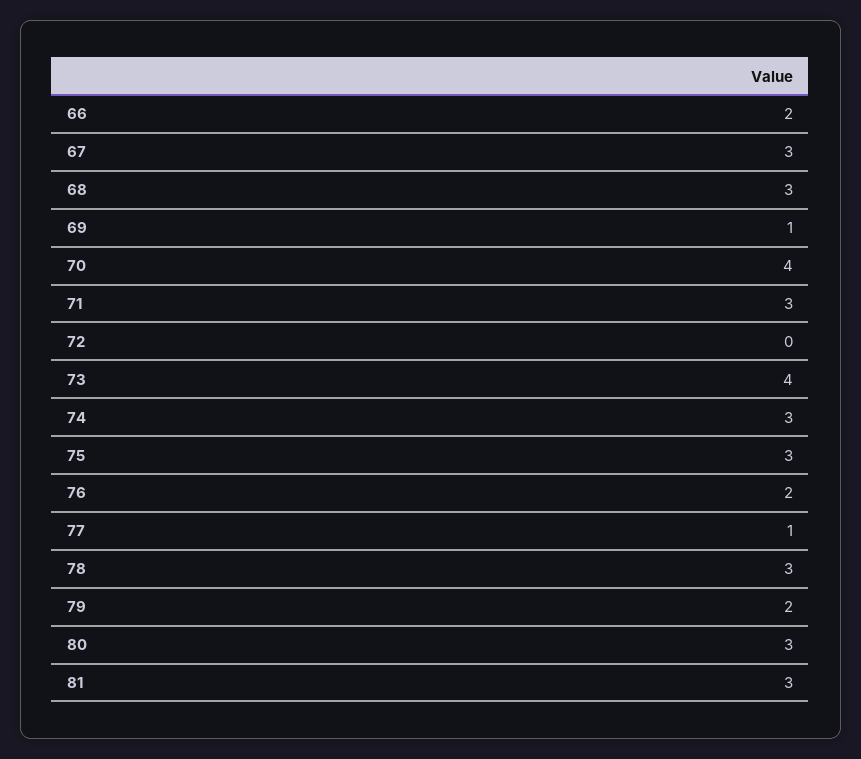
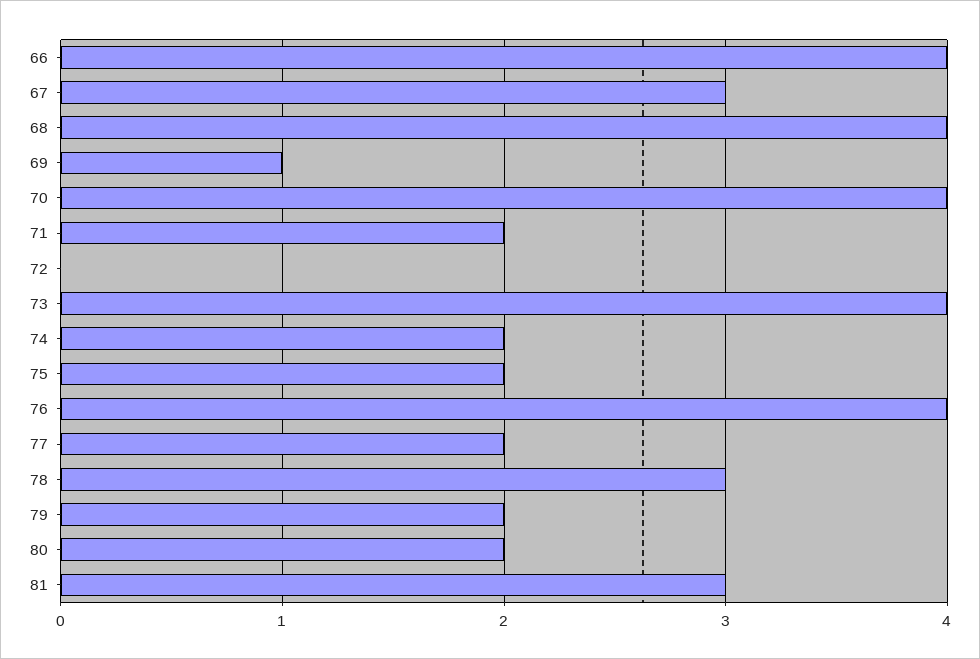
  {
-   "66": 2,
+   "66": 4,
    "67": 3,
-   "68": 3,
+   "68": 4,
    "69": 1,
    "70": 4,
-   "71": 3,
+   "71": 2,
    "72": 0,
    "73": 4,
-   "74": 3,
+   "74": 2,
-   "75": 3,
+   "75": 2,
-   "76": 2,
+   "76": 4,
-   "77": 1,
+   "77": 2,
    "78": 3,
    "79": 2,
-   "80": 3,
+   "80": 2,
    "81": 3
  }

